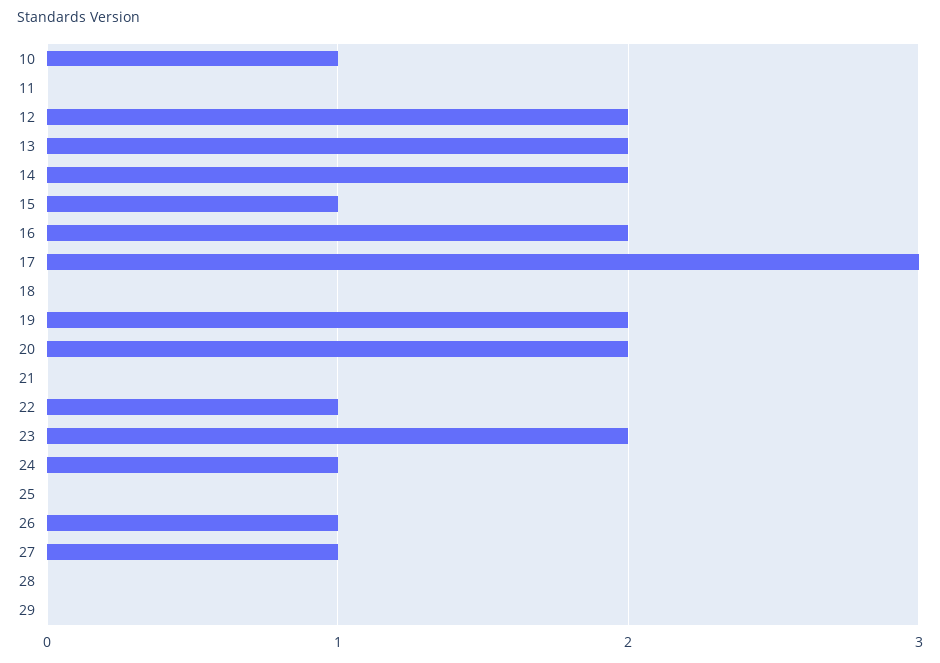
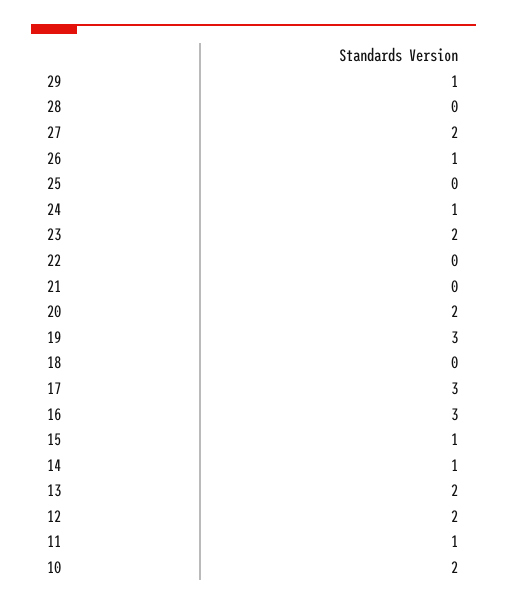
  {
-   "10": 1,
+   "10": 2,
-   "11": 0,
+   "11": 1,
    "12": 2,
    "13": 2,
-   "14": 2,
+   "14": 1,
    "15": 1,
-   "16": 2,
+   "16": 3,
    "17": 3,
    "18": 0,
-   "19": 2,
+   "19": 3,
    "20": 2,
    "21": 0,
-   "22": 1,
+   "22": 0,
    "23": 2,
    "24": 1,
    "25": 0,
    "26": 1,
-   "27": 1,
+   "27": 2,
    "28": 0,
-   "29": 0
+   "29": 1
  }

